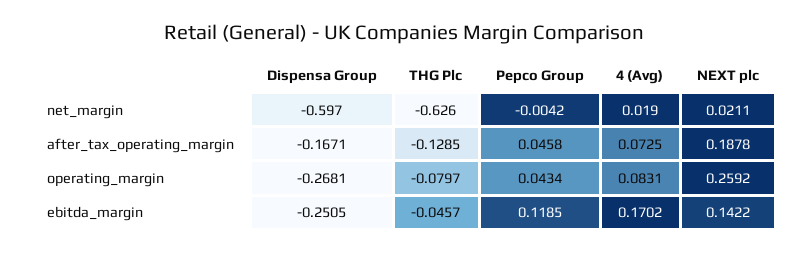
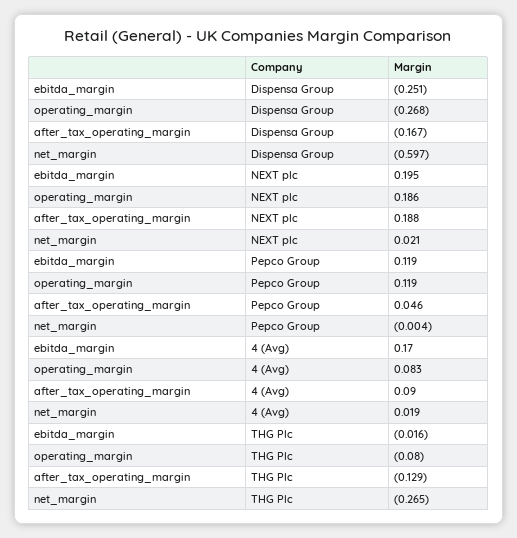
  {
    "Dispensa Group": {
      "net_margin": -0.597,
      "after_tax_operating_margin": -0.1671,
      "operating_margin": -0.2681,
      "ebitda_margin": -0.2505
    },
    "THG Plc": {
-     "net_margin": -0.626,
+     "net_margin": -0.265,
      "after_tax_operating_margin": -0.1285,
      "operating_margin": -0.0797,
-     "ebitda_margin": -0.0457
+     "ebitda_margin": -0.016
    },
    "Pepco Group": {
      "net_margin": -0.0042,
      "after_tax_operating_margin": 0.0458,
-     "operating_margin": 0.0434,
+     "operating_margin": 0.119,
      "ebitda_margin": 0.1185
    },
    "4 (Avg)": {
      "net_margin": 0.019,
-     "after_tax_operating_margin": 0.0725,
+     "after_tax_operating_margin": 0.09,
      "operating_margin": 0.0831,
      "ebitda_margin": 0.1702
    },
    "NEXT plc": {
      "net_margin": 0.0211,
      "after_tax_operating_margin": 0.1878,
-     "operating_margin": 0.2592,
+     "operating_margin": 0.186,
-     "ebitda_margin": 0.1422
+     "ebitda_margin": 0.195
    }
  }

